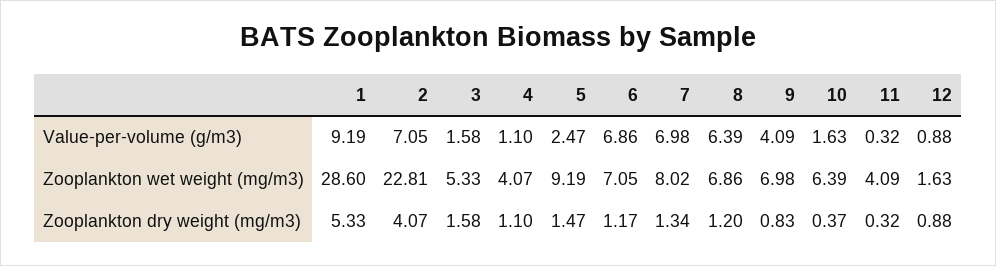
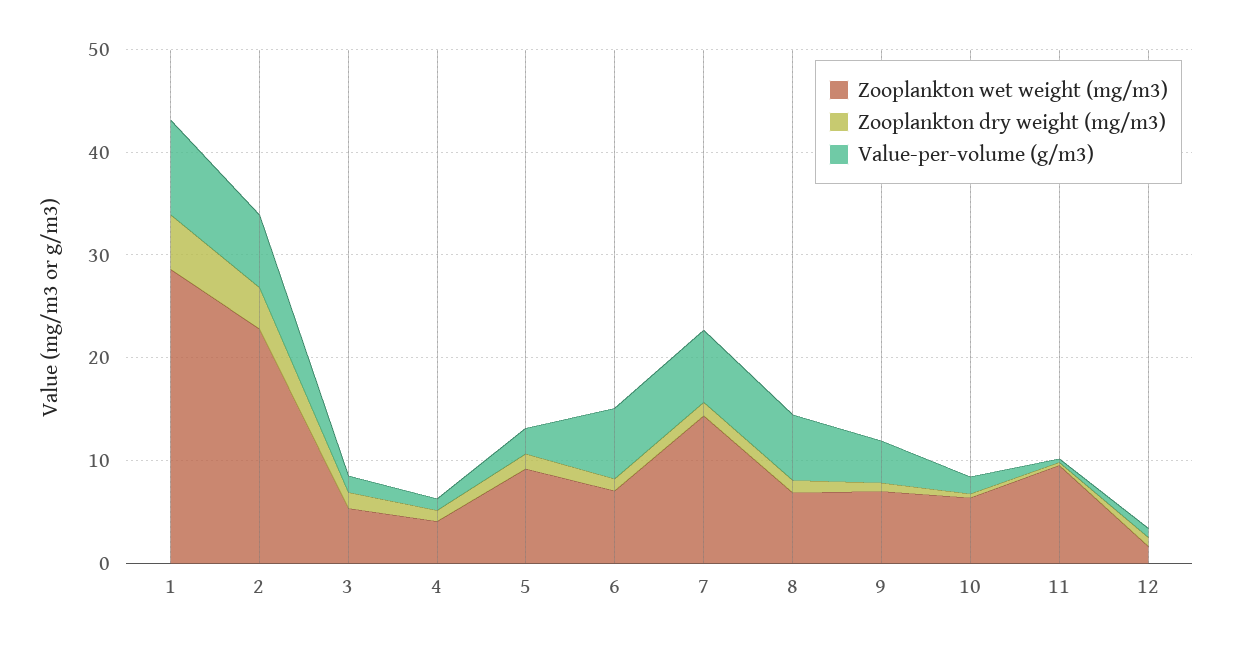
  {
    "Value-per-volume (g/m3)": {
      "1": 9.19,
      "2": 7.05,
      "3": 1.58,
      "4": 1.1,
      "5": 2.47,
      "6": 6.86,
      "7": 6.98,
      "8": 6.39,
      "9": 4.09,
      "10": 1.63,
      "11": 0.32,
      "12": 0.88
    },
    "Zooplankton wet weight (mg/m3)": {
      "1": 28.6,
      "2": 22.81,
      "3": 5.33,
      "4": 4.07,
      "5": 9.19,
      "6": 7.05,
-     "7": 8.02,
+     "7": 14,
      "8": 6.86,
      "9": 6.98,
      "10": 6.39,
-     "11": 4.09,
+     "11": 10,
      "12": 1.63
    },
    "Zooplankton dry weight (mg/m3)": {
      "1": 5.33,
      "2": 4.07,
      "3": 1.58,
      "4": 1.1,
      "5": 1.47,
      "6": 1.17,
      "7": 1.34,
      "8": 1.2,
      "9": 0.83,
      "10": 0.37,
      "11": 0.32,
      "12": 0.88
    }
  }

